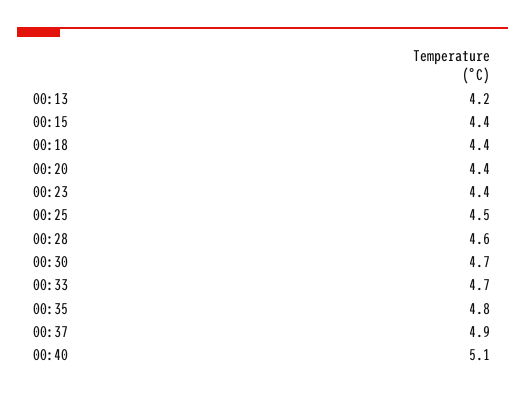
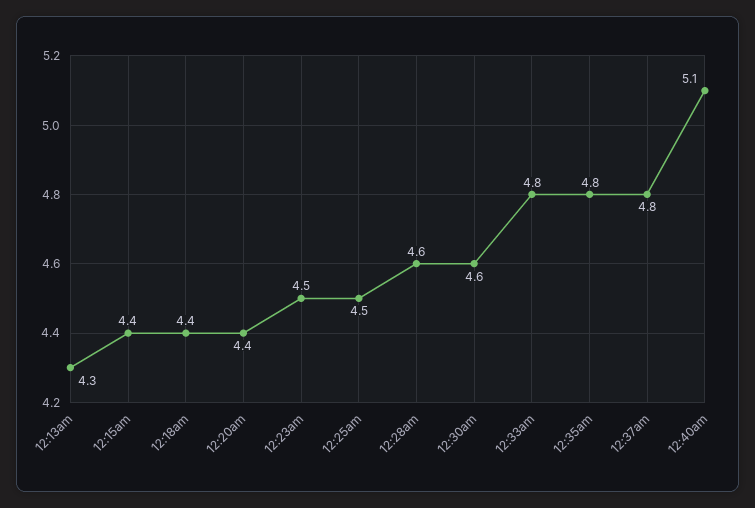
  {
-   "00:13": 4.2,
+   "00:13": 4.3,
    "00:15": 4.4,
    "00:18": 4.4,
    "00:20": 4.4,
-   "00:23": 4.4,
+   "00:23": 4.5,
    "00:25": 4.5,
    "00:28": 4.6,
-   "00:30": 4.7,
+   "00:30": 4.6,
-   "00:33": 4.7,
+   "00:33": 4.8,
    "00:35": 4.8,
-   "00:37": 4.9,
+   "00:37": 4.8,
    "00:40": 5.1
  }

